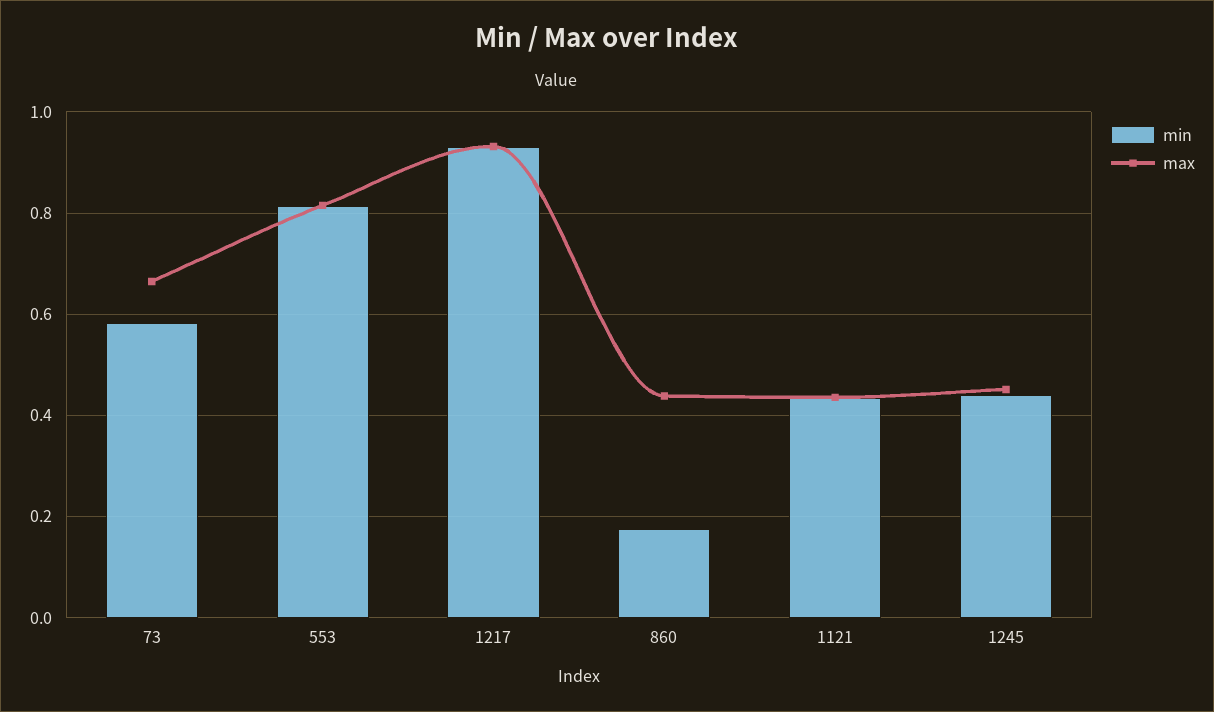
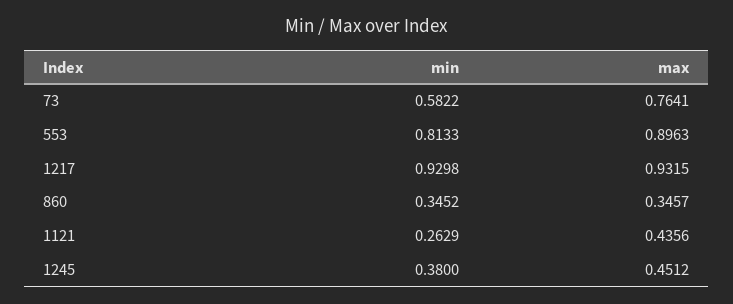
  {
    "min": {
      "73": 0.5822,
      "553": 0.8133,
      "1217": 0.9298,
-     "860": 0.18,
+     "860": 0.3452,
-     "1121": 0.44,
+     "1121": 0.2629,
-     "1245": 0.44
+     "1245": 0.38
    },
    "max": {
-     "73": 0.66,
+     "73": 0.7641,
-     "553": 0.82,
+     "553": 0.8963,
      "1217": 0.9315,
-     "860": 0.44,
+     "860": 0.3457,
      "1121": 0.4356,
      "1245": 0.4512
    }
  }

